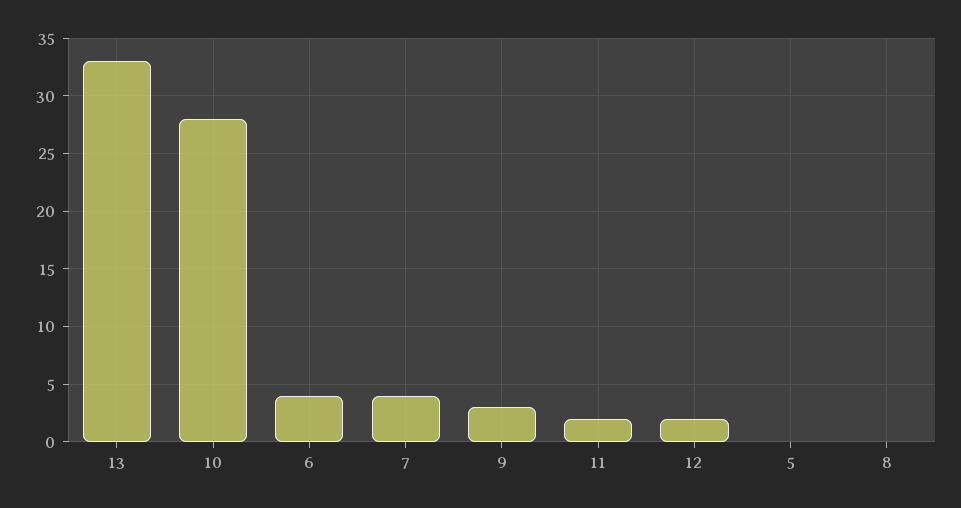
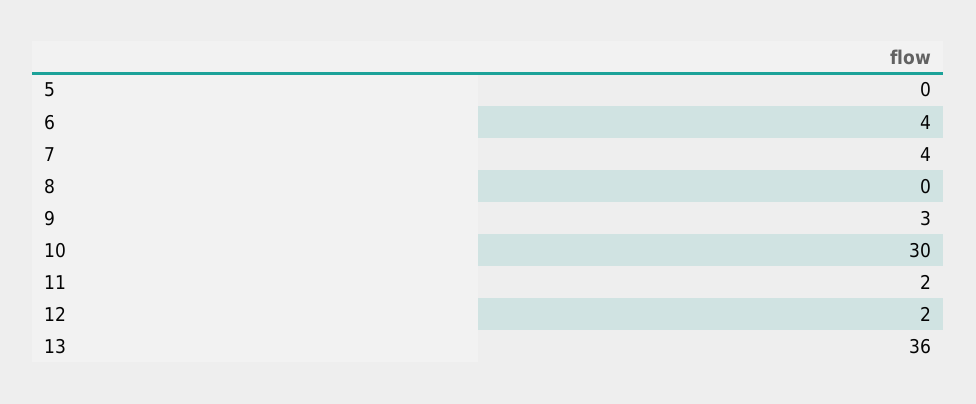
  {
-   "13": 33,
+   "13": 36,
-   "10": 28,
+   "10": 30,
    "6": 4,
    "7": 4,
    "9": 3,
    "11": 2,
    "12": 2,
    "5": 0,
    "8": 0
  }

